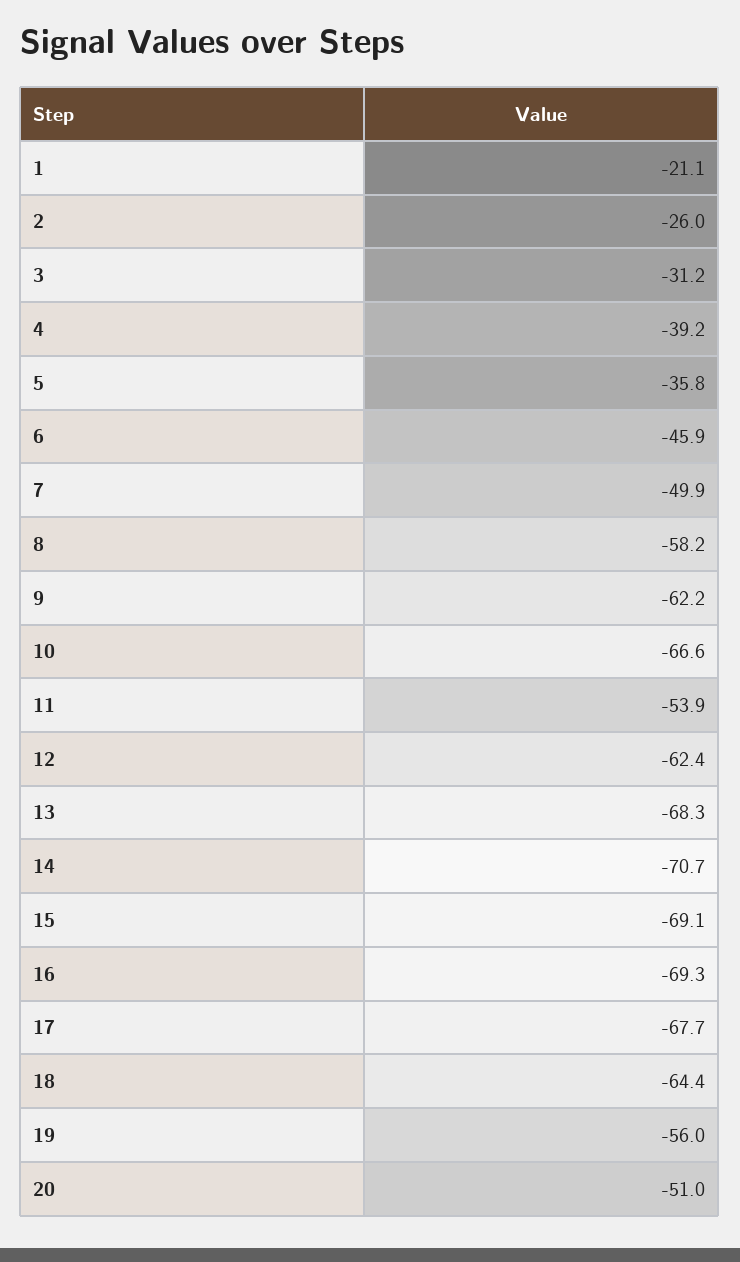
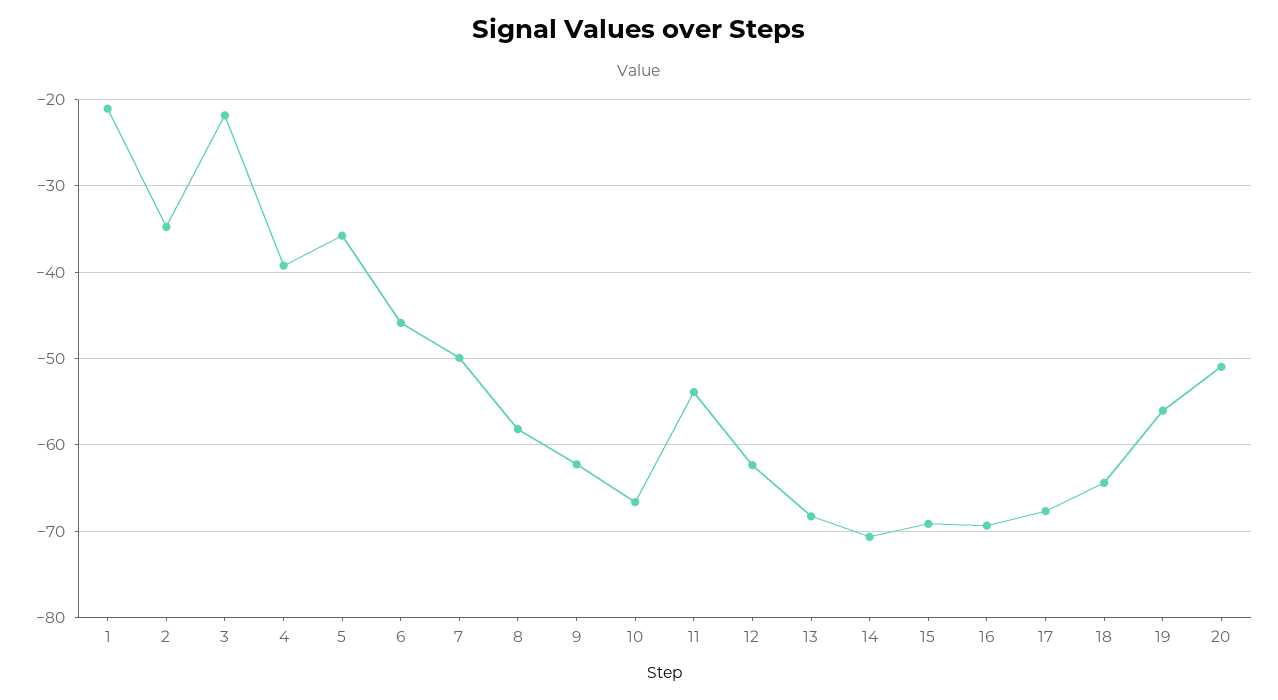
  {
    "1": -21.1,
-   "2": -26,
+   "2": -35,
-   "3": -31.2,
+   "3": -22,
    "4": -39.2,
    "5": -35.8,
    "6": -45.9,
    "7": -49.9,
    "8": -58.2,
    "9": -62.2,
    "10": -66.6,
    "11": -53.9,
    "12": -62.4,
    "13": -68.3,
    "14": -70.7,
    "15": -69.1,
    "16": -69.3,
    "17": -67.7,
    "18": -64.4,
    "19": -56,
    "20": -51
  }

